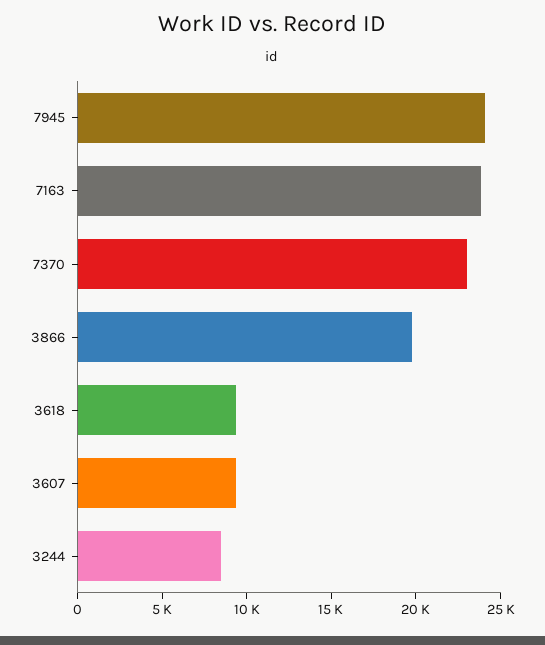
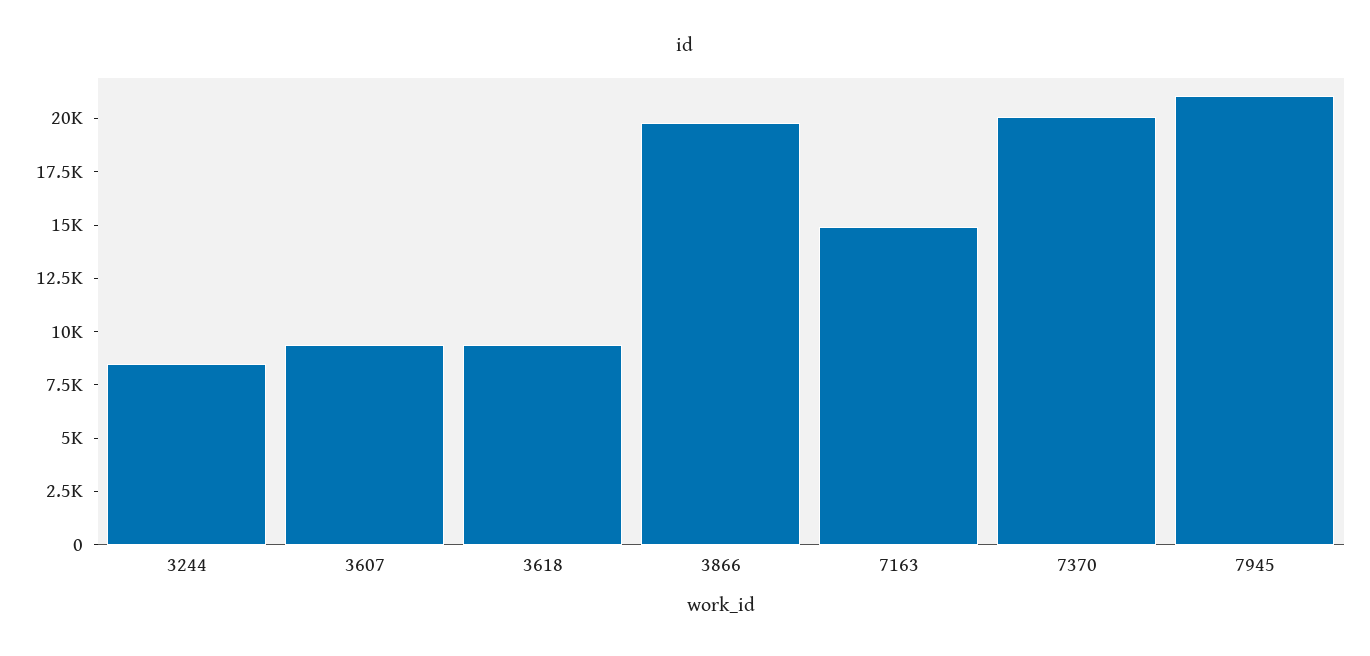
  {
-   "7945": 24000,
+   "7945": 21000,
-   "7163": 24000,
+   "7163": 15000,
-   "7370": 23000,
+   "7370": 20000,
    "3866": 20000,
    "3618": 9500,
    "3607": 9500,
    "3244": 8500
  }

